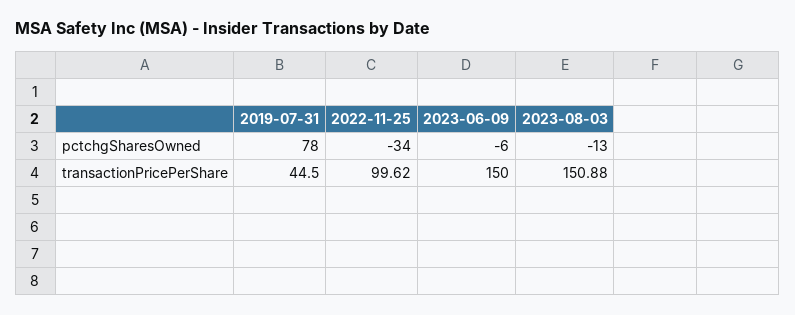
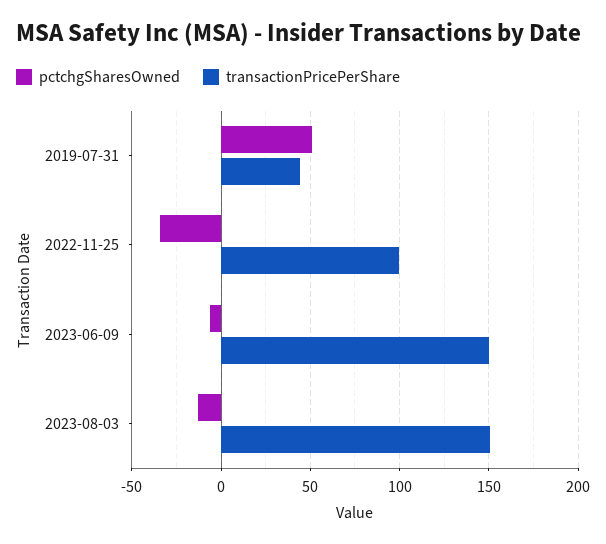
  {
    "pctchgSharesOwned": {
-     "2019-07-31": 78,
+     "2019-07-31": 50,
      "2022-11-25": -34,
      "2023-06-09": -6,
      "2023-08-03": -13
    },
    "transactionPricePerShare": {
      "2019-07-31": 44.5,
      "2022-11-25": 99.62,
      "2023-06-09": 150,
      "2023-08-03": 150.88
    }
  }

